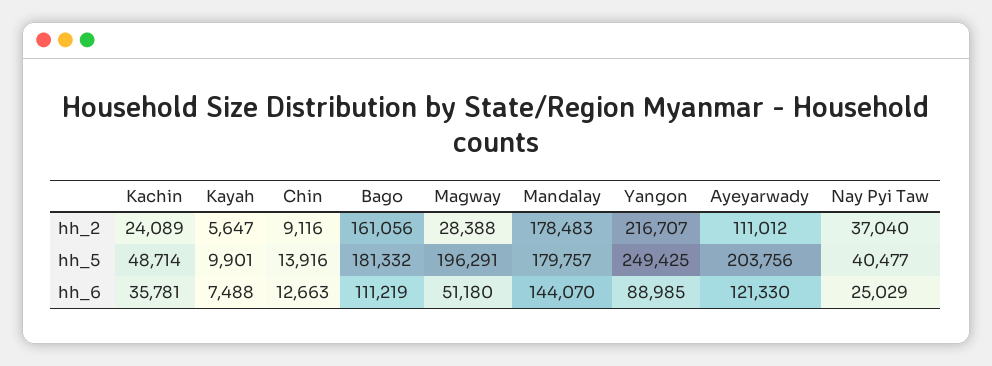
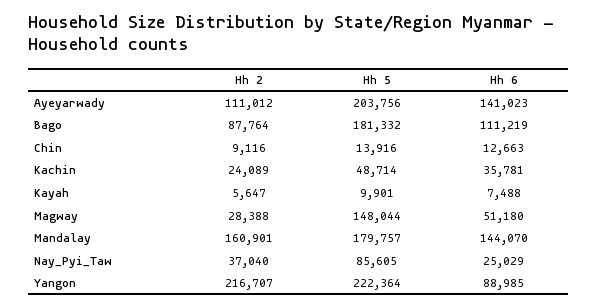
  {
    "Kachin": {
      "hh_2": 24089,
      "hh_5": 48714,
      "hh_6": 35781
    },
    "Kayah": {
      "hh_2": 5647,
      "hh_5": 9901,
      "hh_6": 7488
    },
    "Chin": {
      "hh_2": 9116,
      "hh_5": 13916,
      "hh_6": 12663
    },
    "Bago": {
-     "hh_2": 161056,
+     "hh_2": 87764,
      "hh_5": 181332,
      "hh_6": 111219
    },
    "Magway": {
      "hh_2": 28388,
-     "hh_5": 196291,
+     "hh_5": 148044,
      "hh_6": 51180
    },
    "Mandalay": {
-     "hh_2": 178483,
+     "hh_2": 160901,
      "hh_5": 179757,
      "hh_6": 144070
    },
    "Yangon": {
      "hh_2": 216707,
-     "hh_5": 249425,
+     "hh_5": 222364,
      "hh_6": 88985
    },
    "Ayeyarwady": {
      "hh_2": 111012,
      "hh_5": 203756,
-     "hh_6": 121330
+     "hh_6": 141023
    },
    "Nay Pyi Taw": {
      "hh_2": 37040,
-     "hh_5": 40477,
+     "hh_5": 85605,
      "hh_6": 25029
    }
  }

